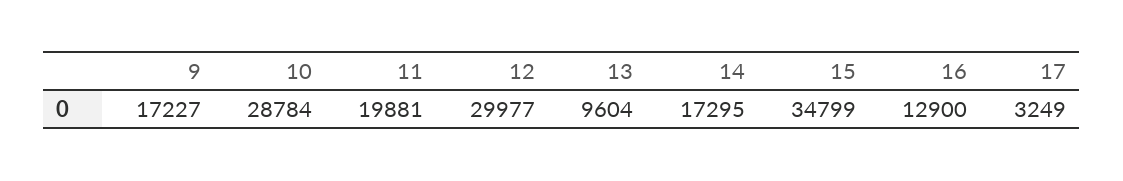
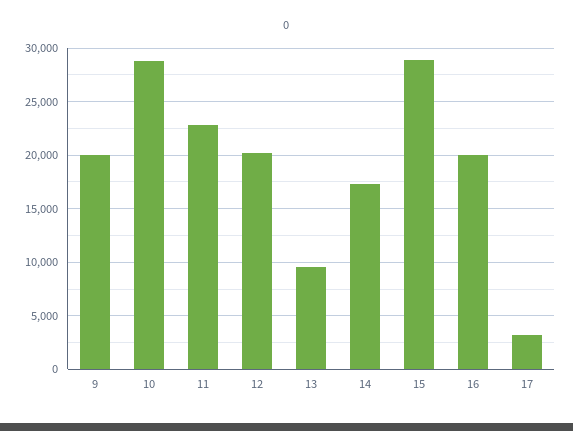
  {
-   "9": 17227,
+   "9": 20000,
    "10": 28784,
-   "11": 19881,
+   "11": 23000,
-   "12": 29977,
+   "12": 20000,
    "13": 9604,
    "14": 17295,
-   "15": 34799,
+   "15": 29000,
-   "16": 12900,
+   "16": 20000,
    "17": 3249
  }

